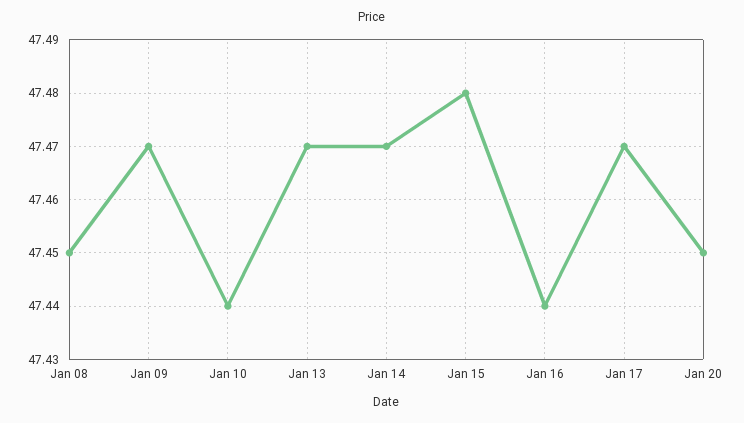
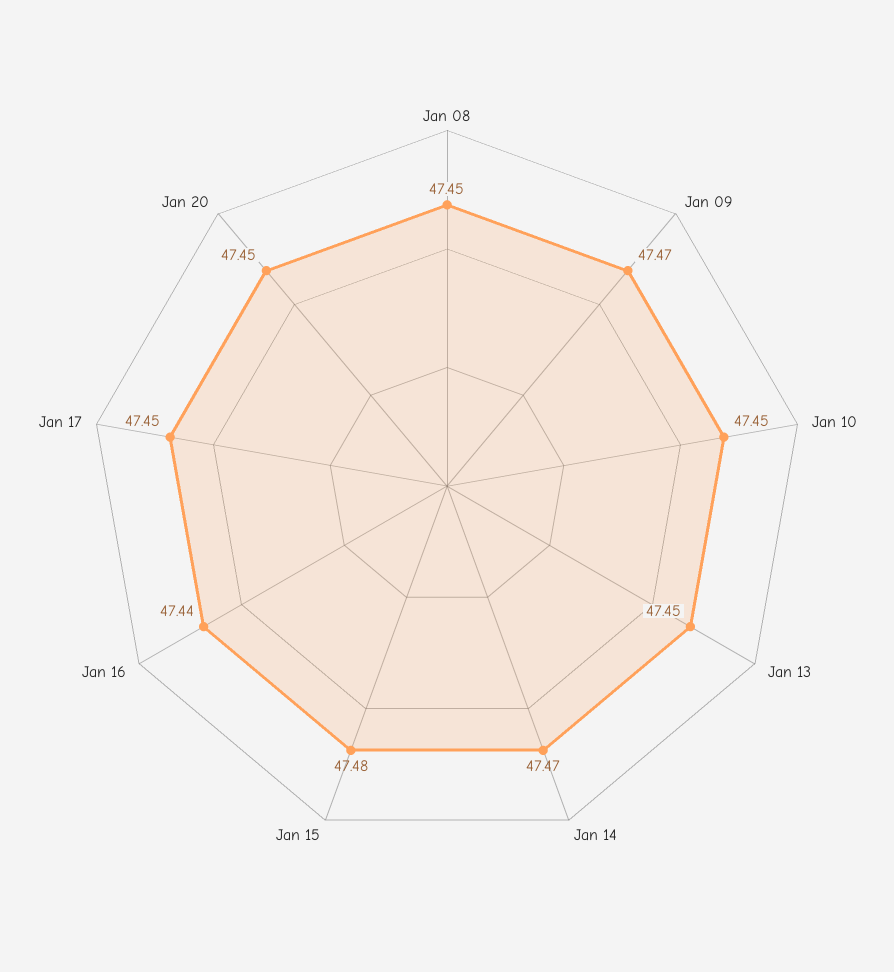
  {
    "Jan 08": 47.45,
    "Jan 09": 47.47,
-   "Jan 10": 47.44,
+   "Jan 10": 47.45,
-   "Jan 13": 47.47,
+   "Jan 13": 47.45,
    "Jan 14": 47.47,
    "Jan 15": 47.48,
    "Jan 16": 47.44,
-   "Jan 17": 47.47,
+   "Jan 17": 47.45,
    "Jan 20": 47.45
  }

